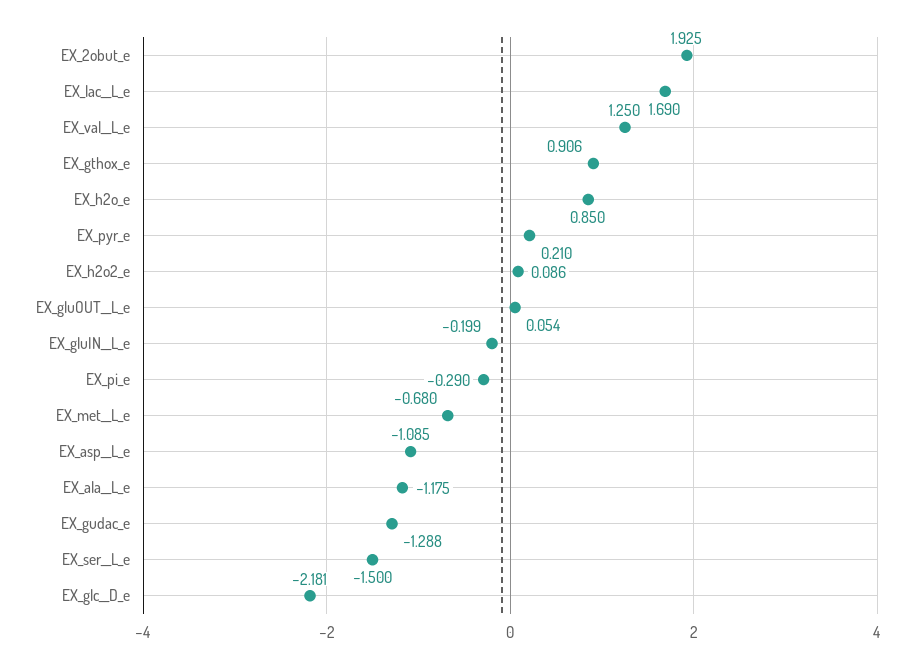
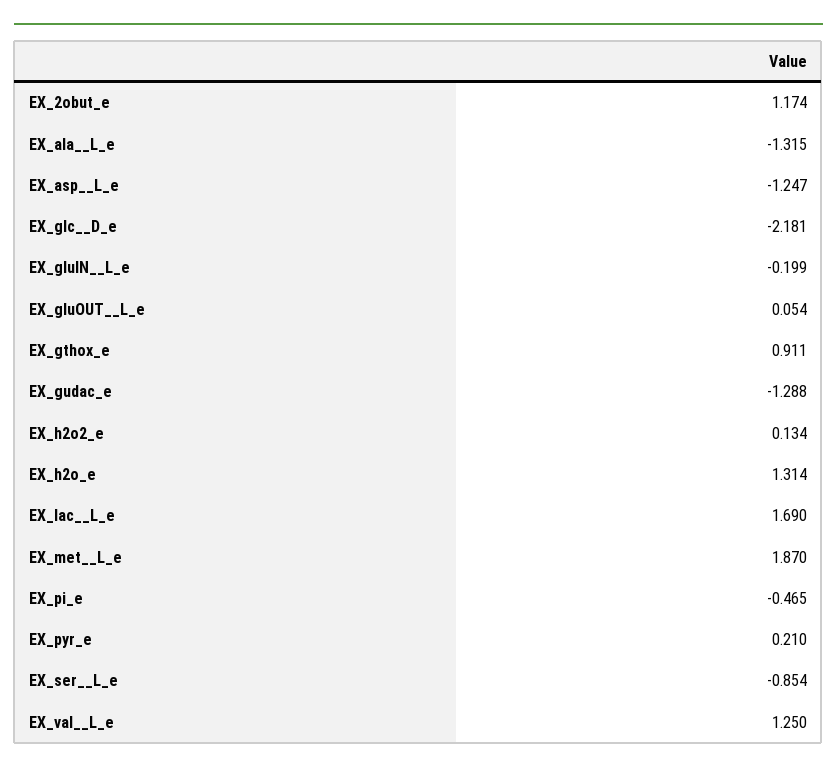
  {
-   "EX_2obut_e": 1.925,
+   "EX_2obut_e": 1.174,
    "EX_lac__L_e": 1.69,
    "EX_val__L_e": 1.25,
-   "EX_gthox_e": 0.906,
+   "EX_gthox_e": 0.911,
-   "EX_h2o_e": 0.85,
+   "EX_h2o_e": 1.314,
    "EX_pyr_e": 0.21,
-   "EX_h2o2_e": 0.086,
+   "EX_h2o2_e": 0.134,
    "EX_gluOUT__L_e": 0.054,
    "EX_gluIN__L_e": -0.199,
-   "EX_pi_e": -0.29,
+   "EX_pi_e": -0.465,
-   "EX_met__L_e": -0.68,
+   "EX_met__L_e": 1.87,
-   "EX_asp__L_e": -1.085,
+   "EX_asp__L_e": -1.247,
-   "EX_ala__L_e": -1.175,
+   "EX_ala__L_e": -1.315,
    "EX_gudac_e": -1.288,
-   "EX_ser__L_e": -1.5,
+   "EX_ser__L_e": -0.854,
    "EX_glc__D_e": -2.181
  }

